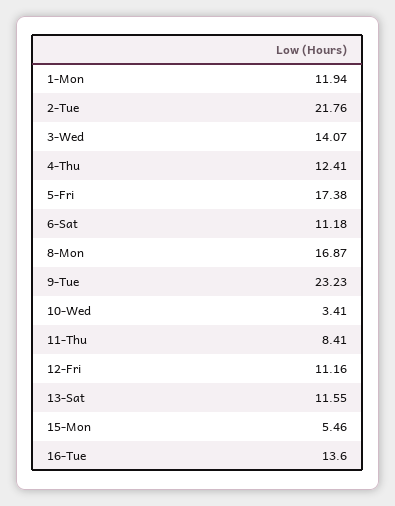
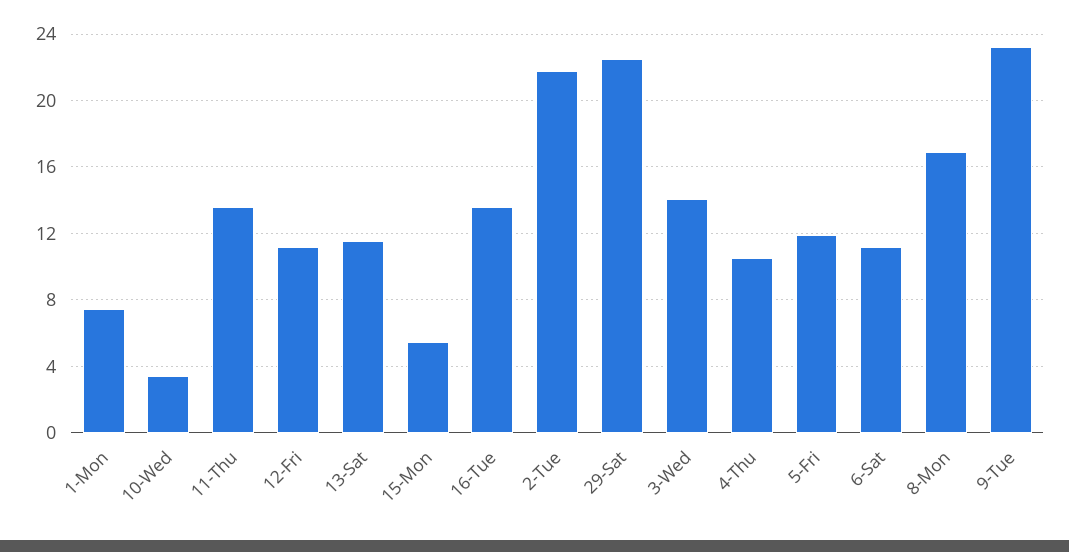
  {
-   "1-Mon": 11.94,
+   "1-Mon": 7.5,
    "2-Tue": 21.76,
    "3-Wed": 14.07,
-   "4-Thu": 12.41,
+   "4-Thu": 10.5,
-   "5-Fri": 17.38,
+   "5-Fri": 12,
    "6-Sat": 11.18,
    "8-Mon": 16.87,
    "9-Tue": 23.23,
    "10-Wed": 3.41,
-   "11-Thu": 8.41,
+   "11-Thu": 13.5,
    "12-Fri": 11.16,
    "13-Sat": 11.55,
    "15-Mon": 5.46,
-   "16-Tue": 13.6
+   "16-Tue": 13.6,
+   "29-Sat": 22.5
  }

